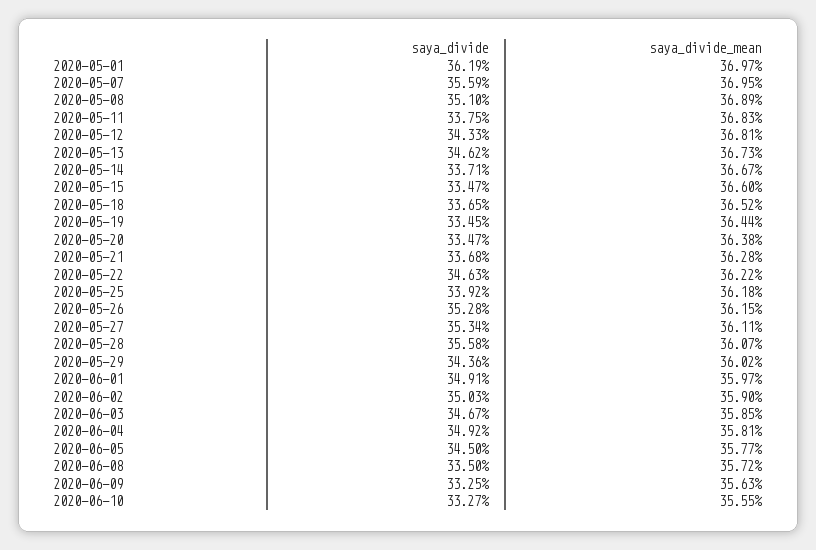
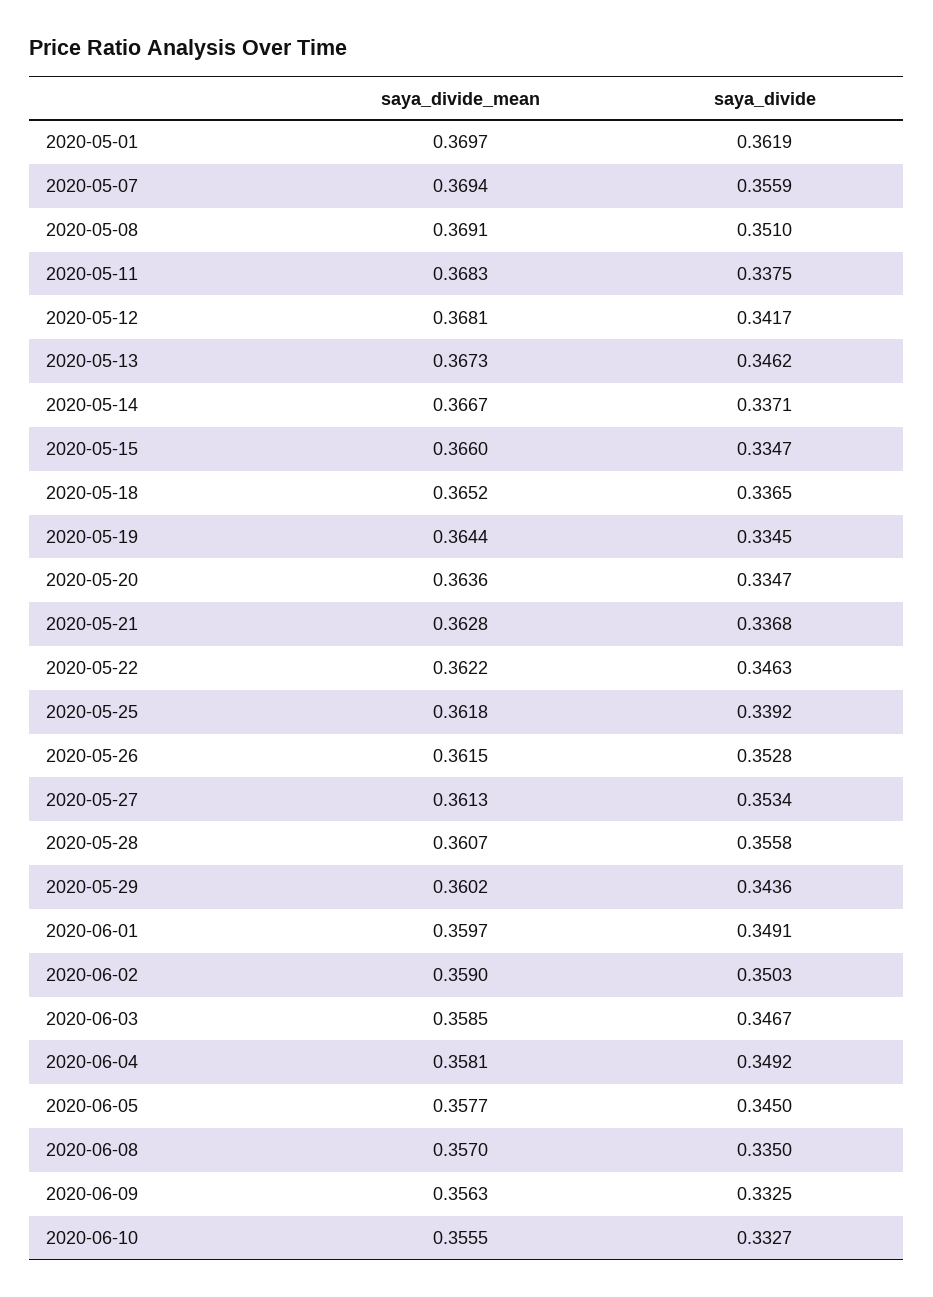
  {
    "saya_divide": {
      "2020-05-01": 0.3619,
      "2020-05-07": 0.3559,
      "2020-05-08": 0.351,
      "2020-05-11": 0.3375,
-     "2020-05-12": 0.3433,
+     "2020-05-12": 0.3417,
      "2020-05-13": 0.3462,
      "2020-05-14": 0.3371,
      "2020-05-15": 0.3347,
      "2020-05-18": 0.3365,
      "2020-05-19": 0.3345,
      "2020-05-20": 0.3347,
      "2020-05-21": 0.3368,
      "2020-05-22": 0.3463,
      "2020-05-25": 0.3392,
      "2020-05-26": 0.3528,
      "2020-05-27": 0.3534,
      "2020-05-28": 0.3558,
      "2020-05-29": 0.3436,
      "2020-06-01": 0.3491,
      "2020-06-02": 0.3503,
      "2020-06-03": 0.3467,
      "2020-06-04": 0.3492,
      "2020-06-05": 0.345,
      "2020-06-08": 0.335,
      "2020-06-09": 0.3325,
      "2020-06-10": 0.3327
    },
    "saya_divide_mean": {
      "2020-05-01": 0.3697,
-     "2020-05-07": 0.3695,
+     "2020-05-07": 0.3694,
-     "2020-05-08": 0.3689,
+     "2020-05-08": 0.3691,
      "2020-05-11": 0.3683,
      "2020-05-12": 0.3681,
      "2020-05-13": 0.3673,
      "2020-05-14": 0.3667,
      "2020-05-15": 0.366,
      "2020-05-18": 0.3652,
      "2020-05-19": 0.3644,
-     "2020-05-20": 0.3638,
+     "2020-05-20": 0.3636,
      "2020-05-21": 0.3628,
      "2020-05-22": 0.3622,
      "2020-05-25": 0.3618,
      "2020-05-26": 0.3615,
-     "2020-05-27": 0.3611,
+     "2020-05-27": 0.3613,
      "2020-05-28": 0.3607,
      "2020-05-29": 0.3602,
      "2020-06-01": 0.3597,
      "2020-06-02": 0.359,
      "2020-06-03": 0.3585,
      "2020-06-04": 0.3581,
      "2020-06-05": 0.3577,
-     "2020-06-08": 0.3572,
+     "2020-06-08": 0.357,
      "2020-06-09": 0.3563,
      "2020-06-10": 0.3555
    }
  }

